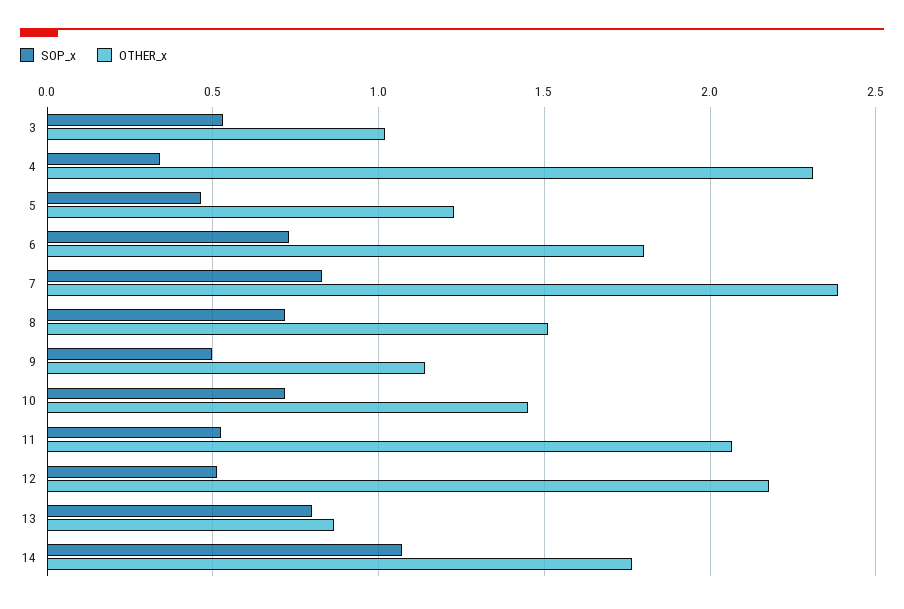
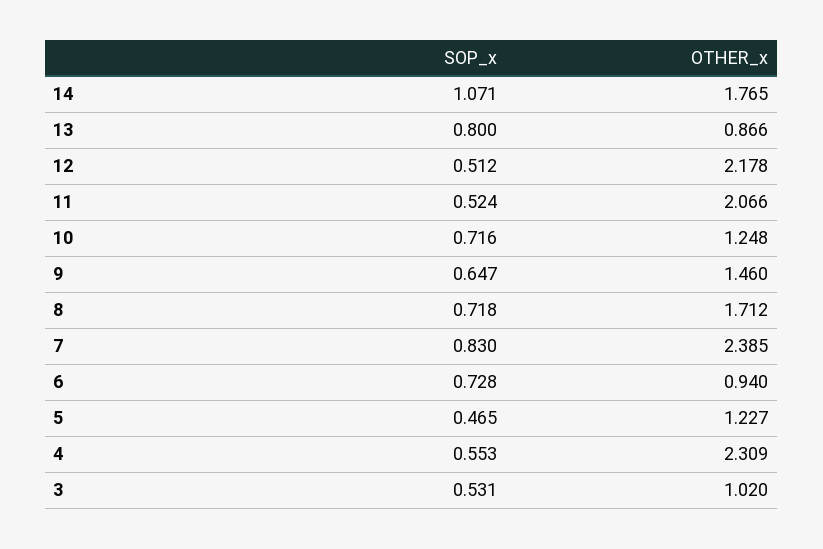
  {
    "SOP_x": {
      "3": 0.531,
-     "4": 0.35,
+     "4": 0.553,
      "5": 0.465,
      "6": 0.728,
      "7": 0.83,
      "8": 0.718,
-     "9": 0.5,
+     "9": 0.647,
      "10": 0.716,
      "11": 0.524,
      "12": 0.512,
      "13": 0.8,
      "14": 1.071
    },
    "OTHER_x": {
      "3": 1.02,
      "4": 2.309,
      "5": 1.227,
-     "6": 1.8,
+     "6": 0.94,
      "7": 2.385,
-     "8": 1.5,
+     "8": 1.712,
-     "9": 1.15,
+     "9": 1.46,
-     "10": 1.45,
+     "10": 1.248,
      "11": 2.066,
      "12": 2.178,
      "13": 0.866,
      "14": 1.765
    }
  }

